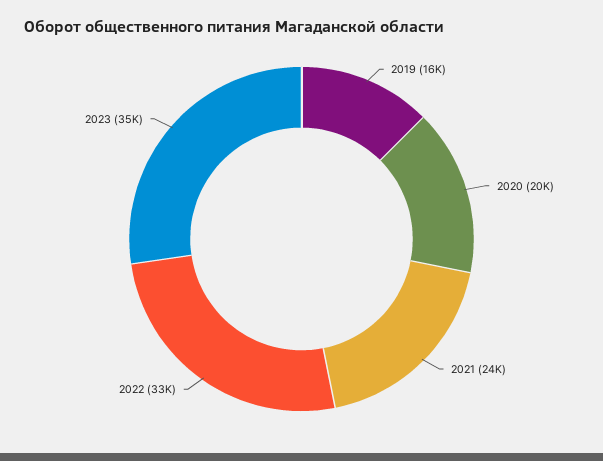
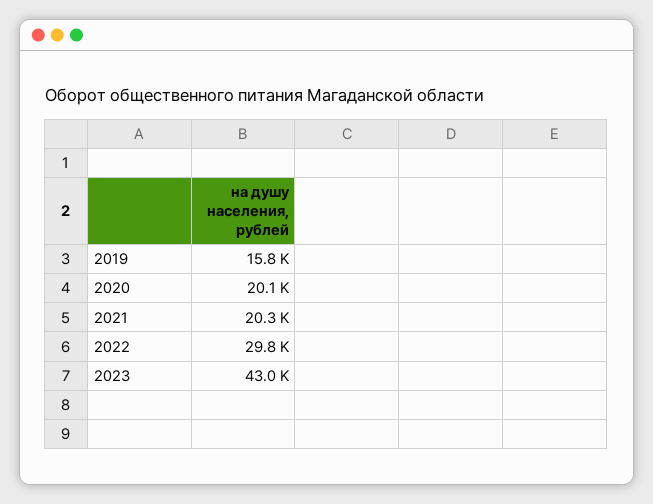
  {
    "2019": 15800,
    "2020": 20100,
-   "2021": 24000,
+   "2021": 20300,
-   "2022": 33000,
+   "2022": 29800,
-   "2023": 35000
+   "2023": 43000
  }

